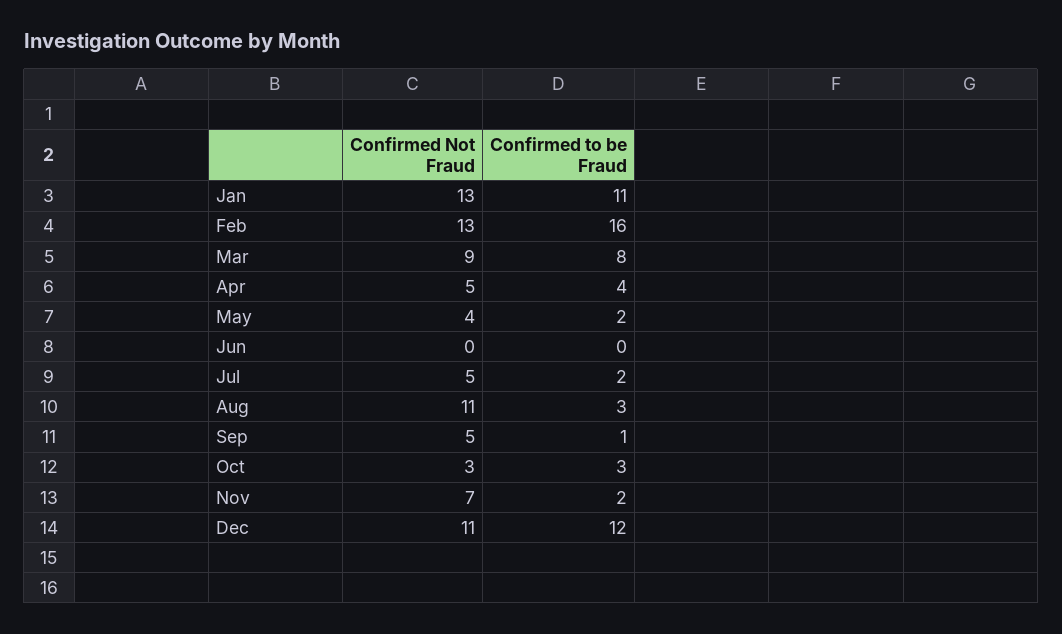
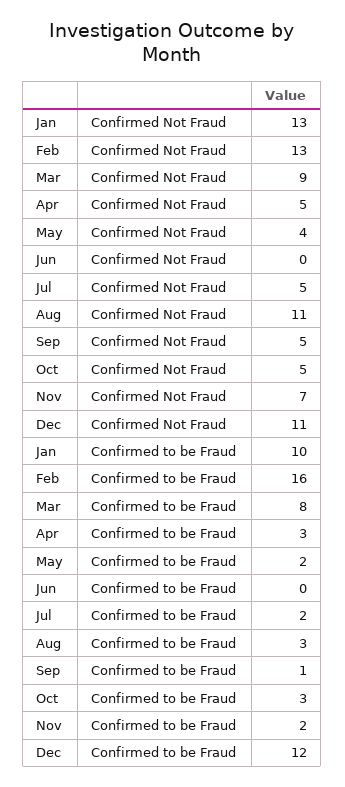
  {
    "Confirmed Not Fraud": {
      "Jan": 13,
      "Feb": 13,
      "Mar": 9,
      "Apr": 5,
      "May": 4,
      "Jun": 0,
      "Jul": 5,
      "Aug": 11,
      "Sep": 5,
-     "Oct": 3,
+     "Oct": 5,
      "Nov": 7,
      "Dec": 11
    },
    "Confirmed to be Fraud": {
-     "Jan": 11,
+     "Jan": 10,
      "Feb": 16,
      "Mar": 8,
-     "Apr": 4,
+     "Apr": 3,
      "May": 2,
      "Jun": 0,
      "Jul": 2,
      "Aug": 3,
      "Sep": 1,
      "Oct": 3,
      "Nov": 2,
      "Dec": 12
    }
  }

